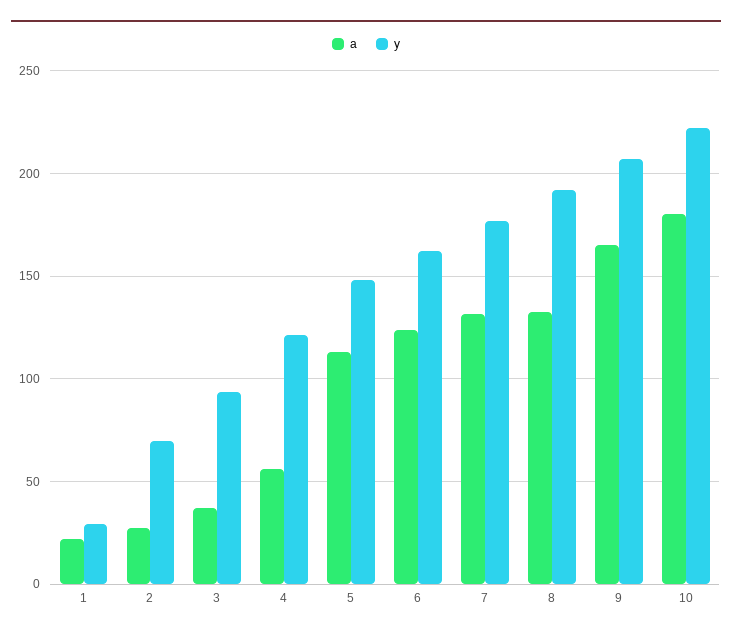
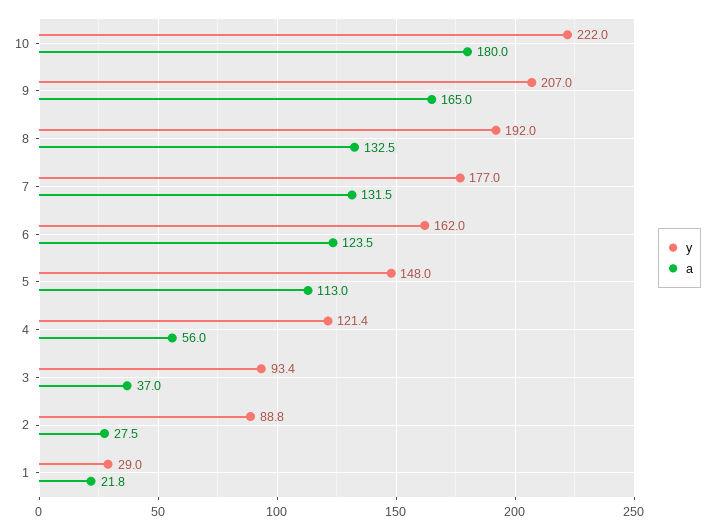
  {
    "a": {
      "1": 21.8,
      "2": 27.5,
      "3": 37,
      "4": 56,
      "5": 113,
      "6": 123.5,
      "7": 131.5,
      "8": 132.5,
      "9": 165,
      "10": 180
    },
    "y": {
      "1": 29,
-     "2": 70,
+     "2": 88.8,
      "3": 93.4,
      "4": 121.4,
      "5": 148,
      "6": 162,
      "7": 177,
      "8": 192,
      "9": 207,
      "10": 222
    }
  }

